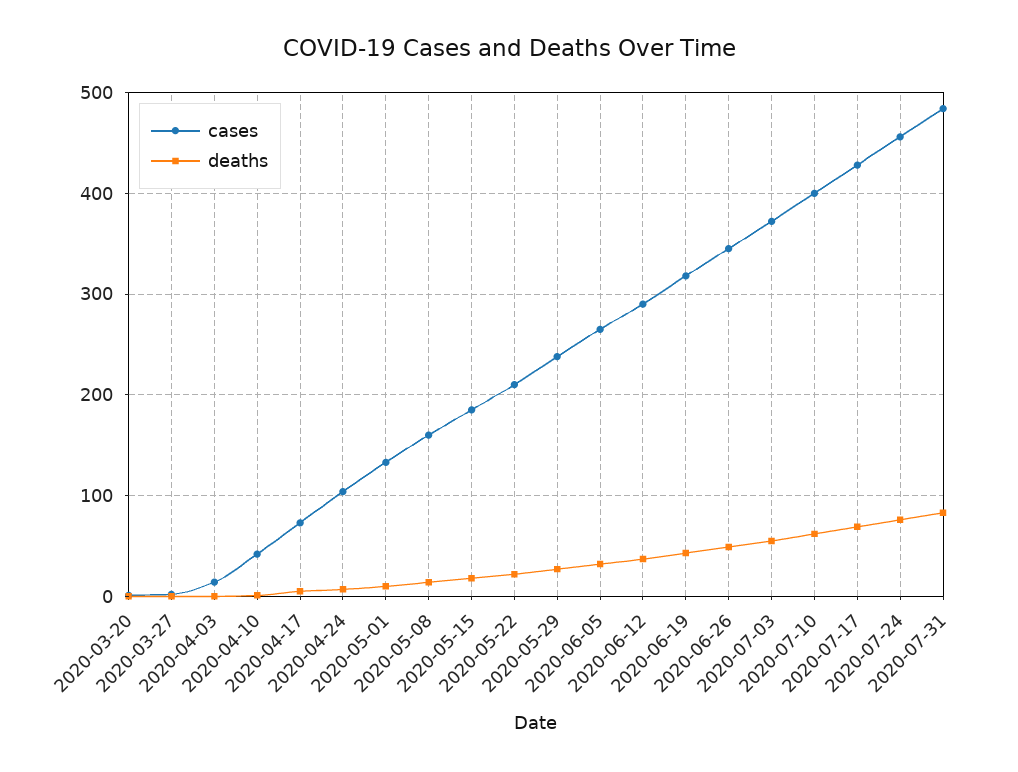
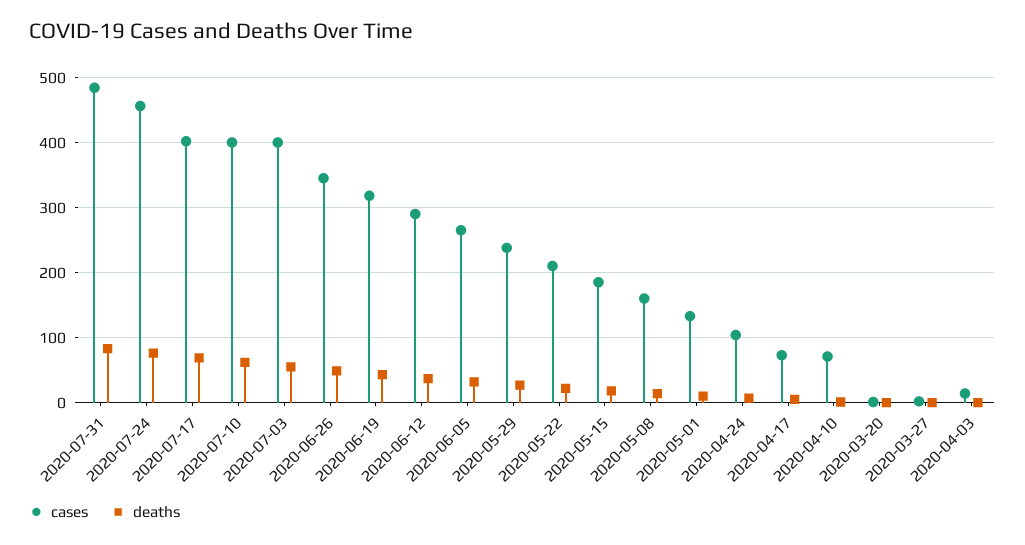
  {
    "cases": {
      "2020-03-20": 0,
      "2020-03-27": 0,
      "2020-04-03": 10,
-     "2020-04-10": 40,
+     "2020-04-10": 70,
      "2020-04-17": 70,
      "2020-04-24": 100,
      "2020-05-01": 130,
      "2020-05-08": 160,
      "2020-05-15": 190,
      "2020-05-22": 210,
      "2020-05-29": 240,
      "2020-06-05": 270,
      "2020-06-12": 290,
      "2020-06-19": 320,
      "2020-06-26": 350,
-     "2020-07-03": 370,
+     "2020-07-03": 400,
      "2020-07-10": 400,
-     "2020-07-17": 430,
+     "2020-07-17": 400,
      "2020-07-24": 460,
      "2020-07-31": 480
    },
    "deaths": {
      "2020-03-20": 0,
      "2020-03-27": 0,
      "2020-04-03": 0,
      "2020-04-10": 0,
      "2020-04-17": 10,
      "2020-04-24": 10,
      "2020-05-01": 10,
      "2020-05-08": 10,
      "2020-05-15": 20,
      "2020-05-22": 20,
      "2020-05-29": 30,
      "2020-06-05": 30,
      "2020-06-12": 40,
      "2020-06-19": 40,
      "2020-06-26": 50,
      "2020-07-03": 60,
      "2020-07-10": 60,
      "2020-07-17": 70,
      "2020-07-24": 80,
      "2020-07-31": 80
    }
  }

